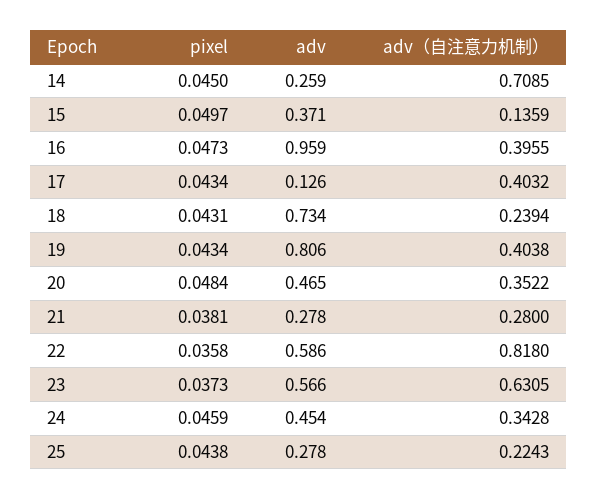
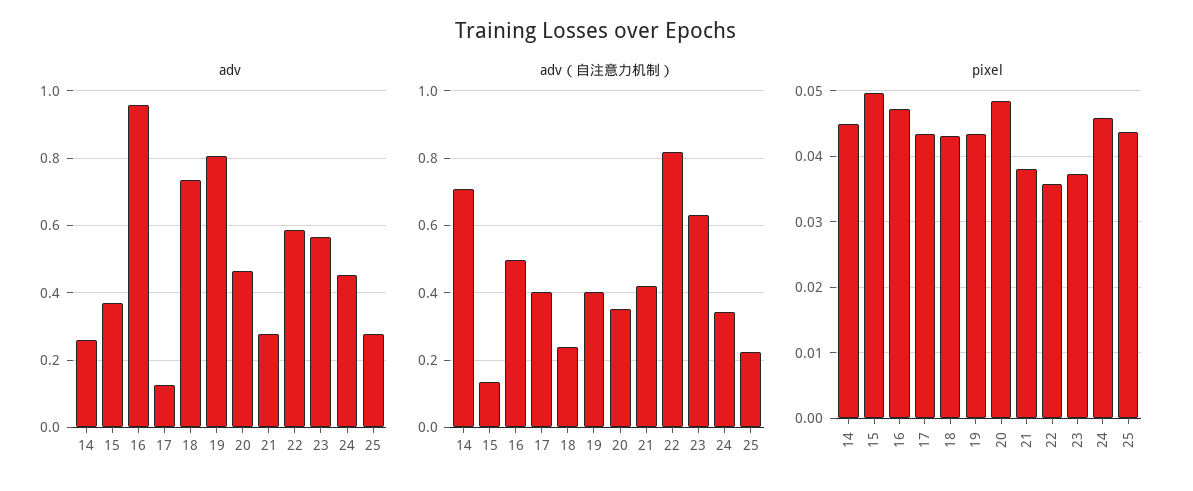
  {
    "pixel": {
      "14": 0.045,
      "15": 0.0497,
      "16": 0.0473,
      "17": 0.0434,
      "18": 0.0431,
      "19": 0.0434,
      "20": 0.0484,
      "21": 0.0381,
      "22": 0.0358,
      "23": 0.0373,
      "24": 0.0459,
      "25": 0.0438
    },
    "adv": {
      "14": 0.259,
      "15": 0.371,
      "16": 0.959,
      "17": 0.126,
      "18": 0.734,
      "19": 0.806,
      "20": 0.465,
      "21": 0.278,
      "22": 0.586,
      "23": 0.566,
      "24": 0.454,
      "25": 0.278
    },
    "adv（自注意力机制）": {
      "14": 0.7085,
      "15": 0.1359,
-     "16": 0.3955,
+     "16": 0.5,
      "17": 0.4032,
      "18": 0.2394,
      "19": 0.4038,
      "20": 0.3522,
-     "21": 0.28,
+     "21": 0.42,
      "22": 0.818,
      "23": 0.6305,
      "24": 0.3428,
      "25": 0.2243
    }
  }

